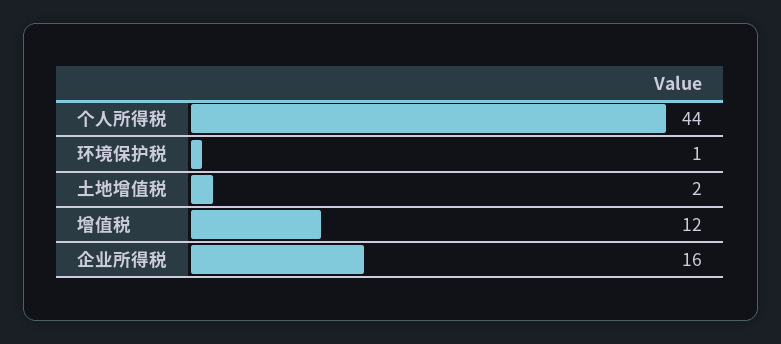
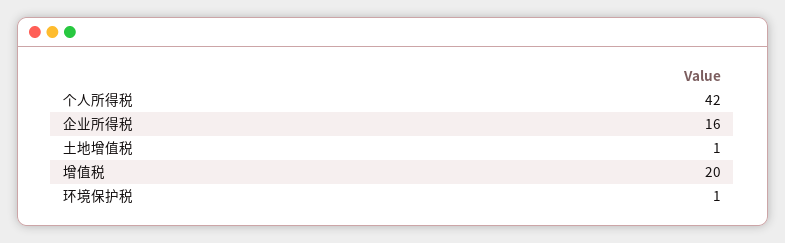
  {
-   "个人所得税": 44,
+   "个人所得税": 42,
    "环境保护税": 1,
-   "土地增值税": 2,
+   "土地增值税": 1,
-   "增值税": 12,
+   "增值税": 20,
    "企业所得税": 16
  }

